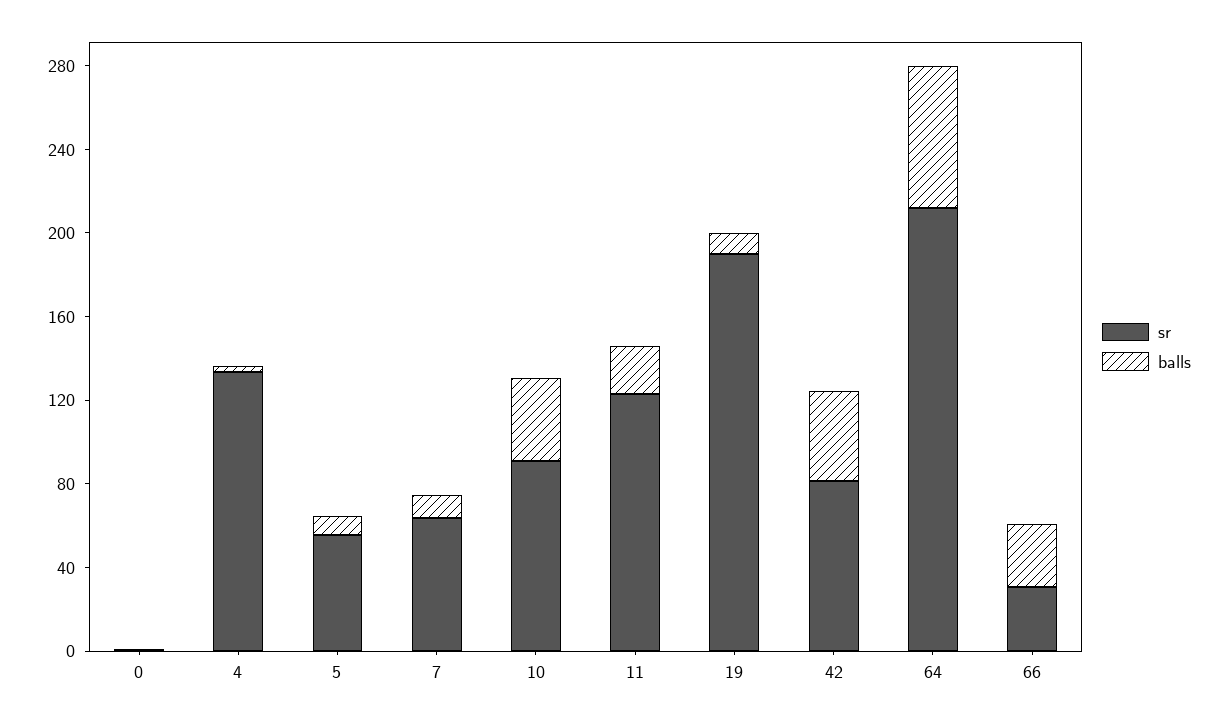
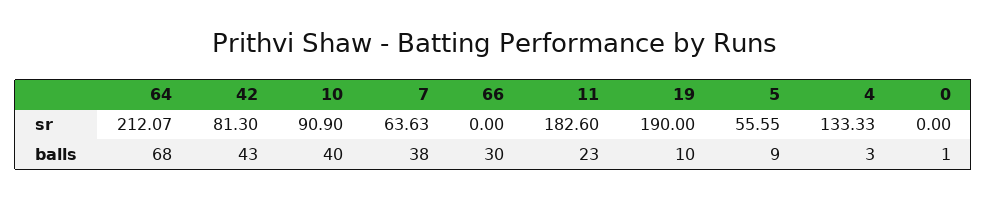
  {
    "sr": {
      "0": 0,
      "4": 133.33,
      "5": 55.55,
      "7": 63.63,
      "10": 90.9,
-     "11": 120,
+     "11": 182.6,
      "19": 190,
      "42": 81.3,
      "64": 212.07,
-     "66": 30
+     "66": 0
    },
    "balls": {
      "0": 1,
      "4": 3,
      "5": 9,
-     "7": 10,
+     "7": 38,
      "10": 40,
      "11": 23,
      "19": 10,
      "42": 43,
      "64": 68,
      "66": 30
    }
  }

